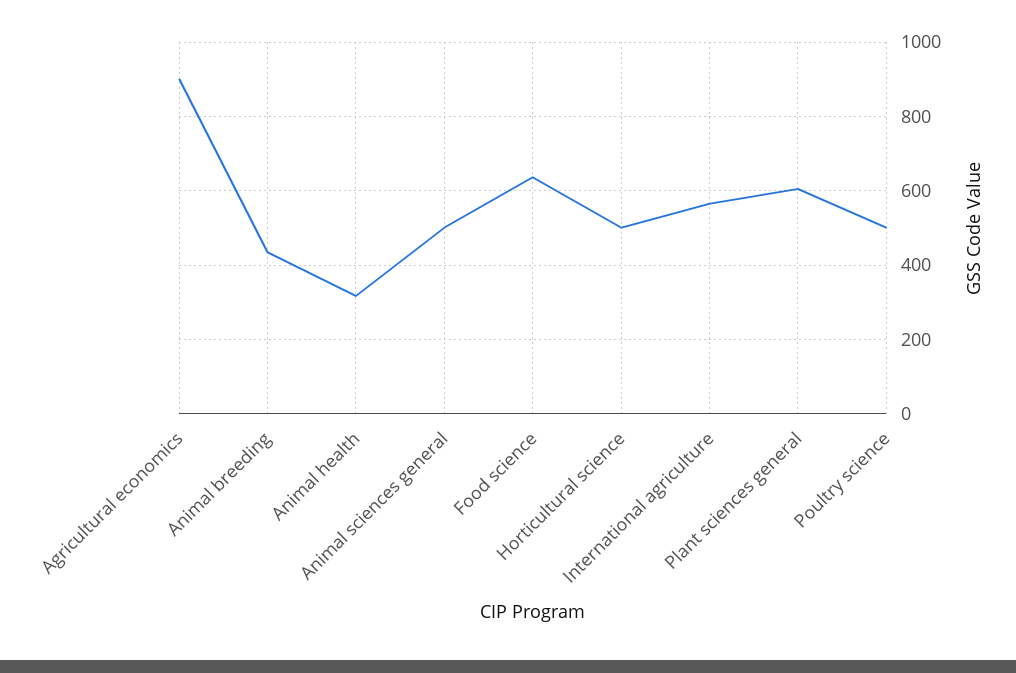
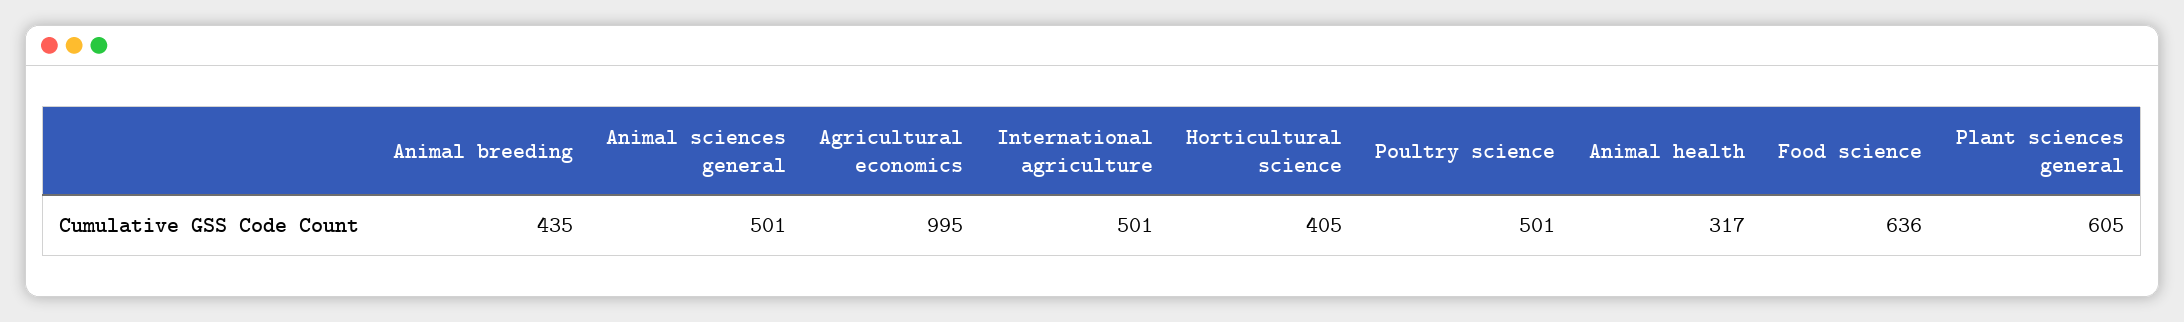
  {
-   "Agricultural economics": 900,
+   "Agricultural economics": 995,
    "Animal breeding": 435,
    "Animal health": 317,
    "Animal sciences general": 501,
    "Food science": 636,
-   "Horticultural science": 500,
+   "Horticultural science": 405,
-   "International agriculture": 560,
+   "International agriculture": 501,
    "Plant sciences general": 605,
    "Poultry science": 501
  }

